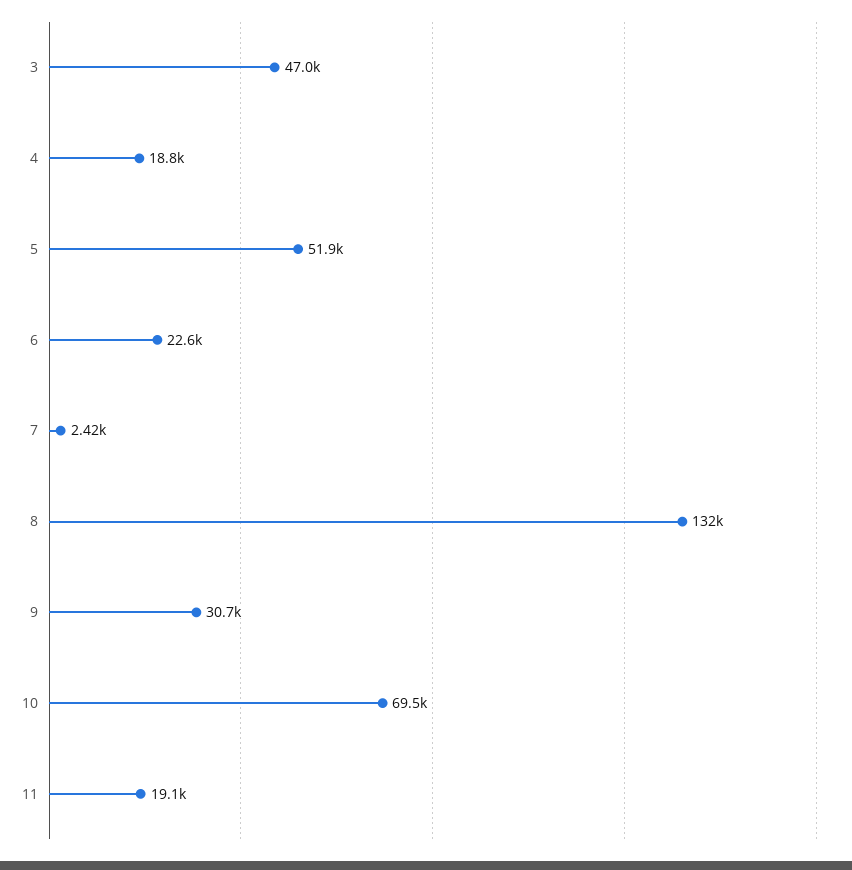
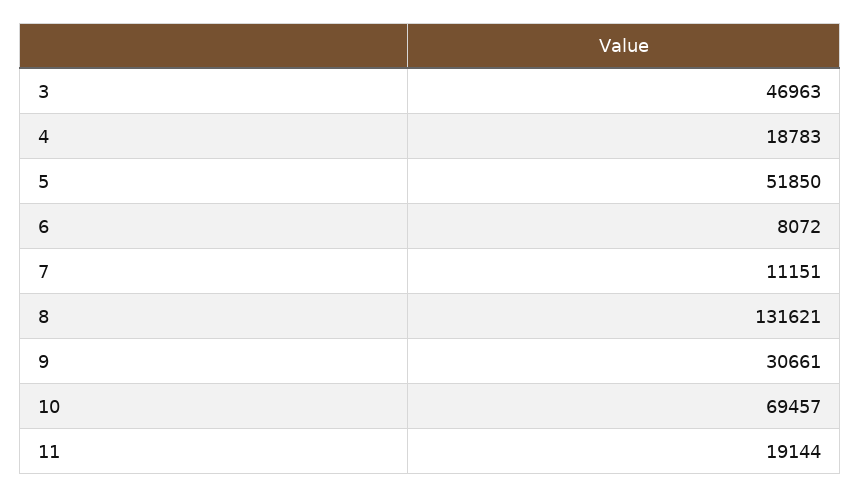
  {
    "3": 46963,
    "4": 18783,
    "5": 51850,
-   "6": 22600,
+   "6": 8072,
-   "7": 2420,
+   "7": 11151,
    "8": 131621,
    "9": 30661,
    "10": 69457,
    "11": 19144
  }

